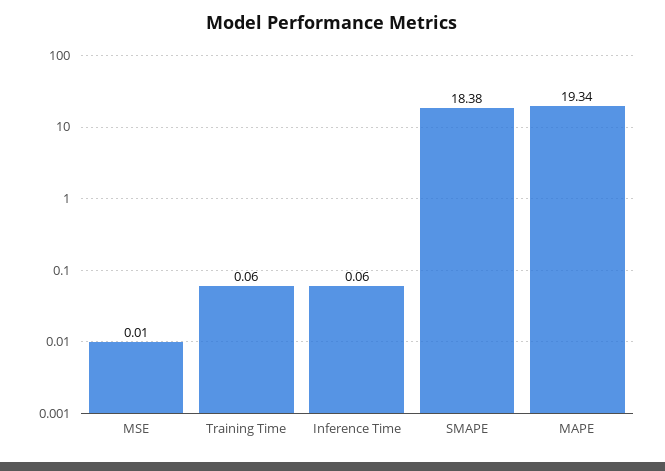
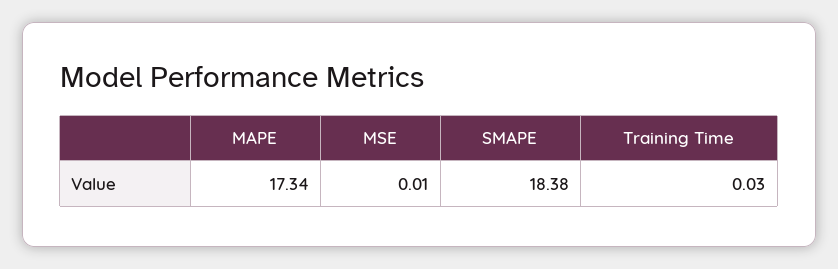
  {
    "MSE": 0.01,
-   "Training Time": 0.06,
+   "Training Time": 0.03,
-   "Inference Time": 0.06,
    "SMAPE": 18.38,
-   "MAPE": 19.34
+   "MAPE": 17.34
  }

